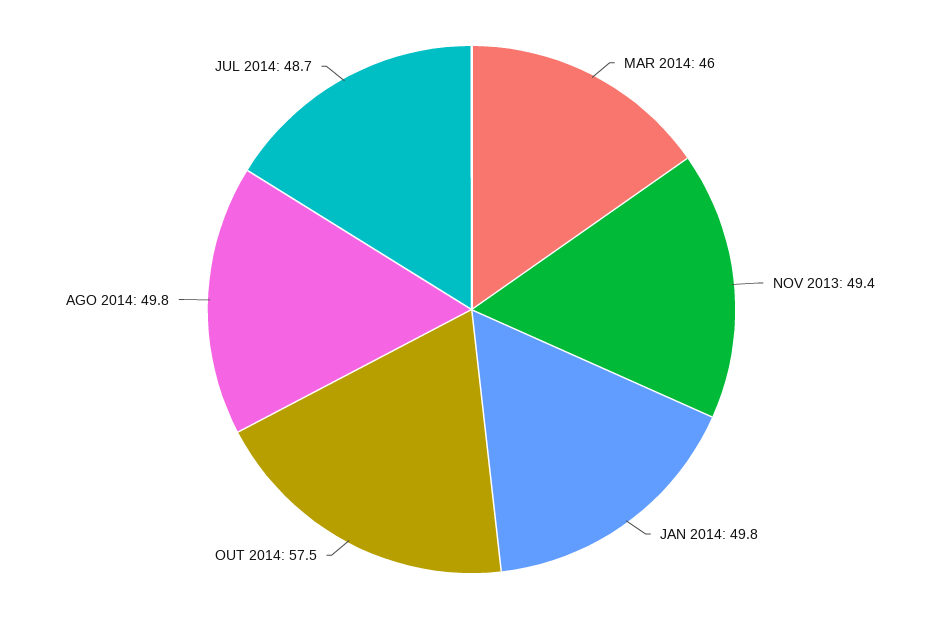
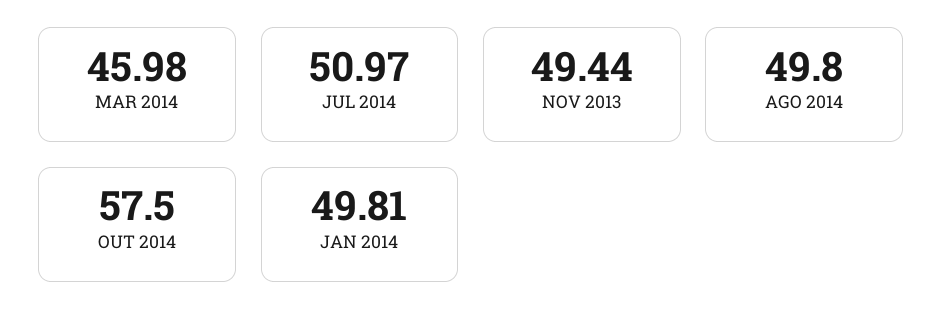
  {
    "MAR 2014": 45.98,
    "NOV 2013": 49.44,
    "JAN 2014": 49.81,
    "OUT 2014": 57.5,
    "AGO 2014": 49.8,
-   "JUL 2014": 48.7
+   "JUL 2014": 50.97
  }

